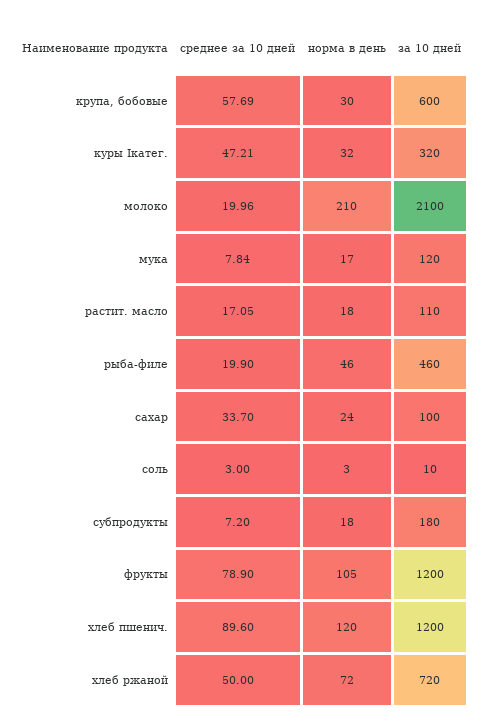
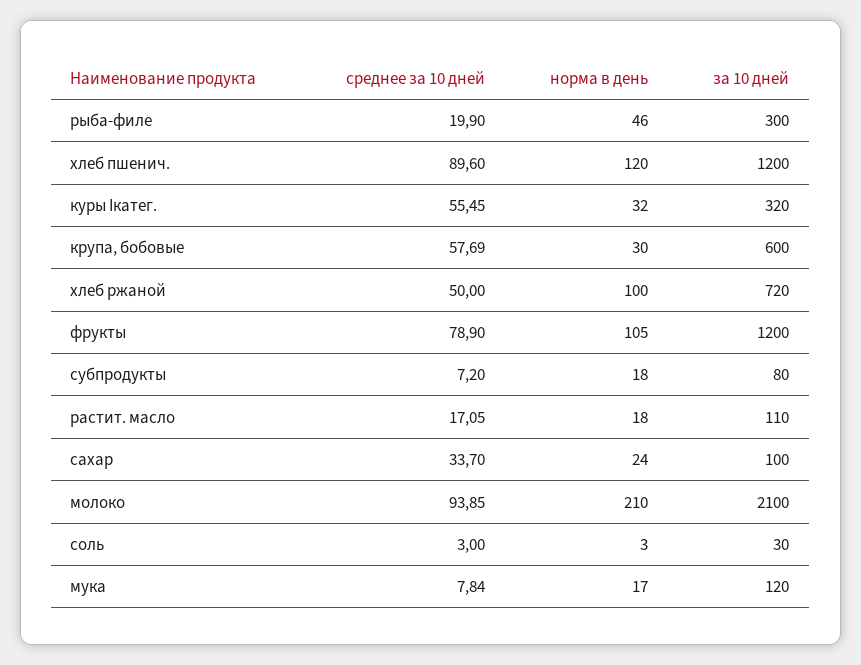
  {
    "среднее за 10 дней": {
      "крупа, бобовые": 57.69,
-     "куры Iкатег.": 47.21,
+     "куры Iкатег.": 55.45,
-     "молоко": 19.96,
+     "молоко": 93.85,
      "мука": 7.84,
      "растит. масло": 17.05,
      "рыба-филе": 19.9,
      "сахар": 33.7,
      "соль": 3,
      "субпродукты": 7.2,
      "фрукты": 78.9,
      "хлеб пшенич.": 89.6,
      "хлеб ржаной": 50
    },
    "норма в день": {
      "крупа, бобовые": 30,
      "куры Iкатег.": 32,
      "молоко": 210,
      "мука": 17,
      "растит. масло": 18,
      "рыба-филе": 46,
      "сахар": 24,
      "соль": 3,
      "субпродукты": 18,
      "фрукты": 105,
      "хлеб пшенич.": 120,
-     "хлеб ржаной": 72
+     "хлеб ржаной": 100
    },
    "за 10 дней": {
      "крупа, бобовые": 600,
      "куры Iкатег.": 320,
      "молоко": 2100,
      "мука": 120,
      "растит. масло": 110,
-     "рыба-филе": 460,
+     "рыба-филе": 300,
      "сахар": 100,
-     "соль": 10,
+     "соль": 30,
-     "субпродукты": 180,
+     "субпродукты": 80,
      "фрукты": 1200,
      "хлеб пшенич.": 1200,
      "хлеб ржаной": 720
    }
  }

